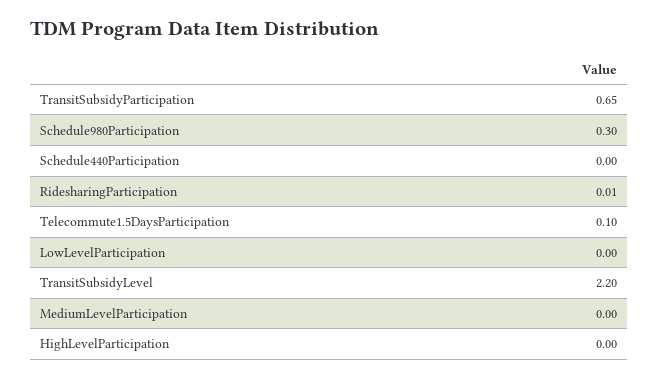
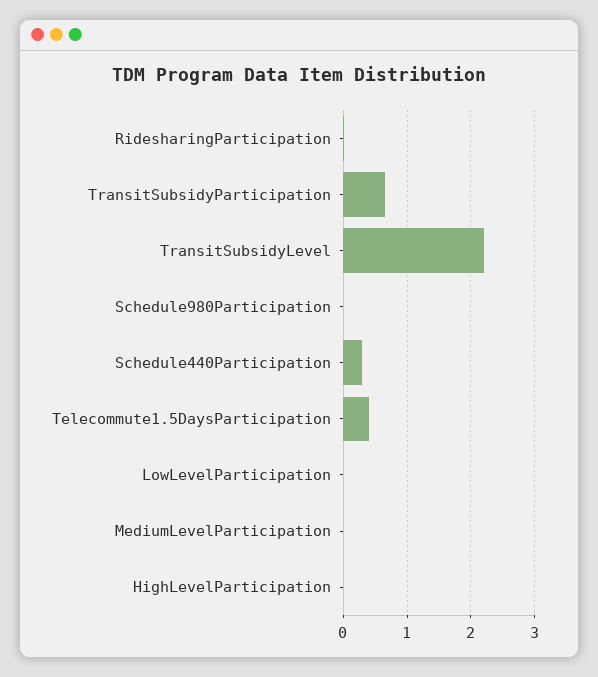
  {
    "TransitSubsidyParticipation": 0.65,
-   "Schedule980Participation": 0.3,
+   "Schedule980Participation": 0,
-   "Schedule440Participation": 0,
+   "Schedule440Participation": 0.3,
    "RidesharingParticipation": 0.01,
-   "Telecommute1.5DaysParticipation": 0.1,
+   "Telecommute1.5DaysParticipation": 0.4,
    "LowLevelParticipation": 0,
    "TransitSubsidyLevel": 2.2,
    "MediumLevelParticipation": 0,
    "HighLevelParticipation": 0
  }

